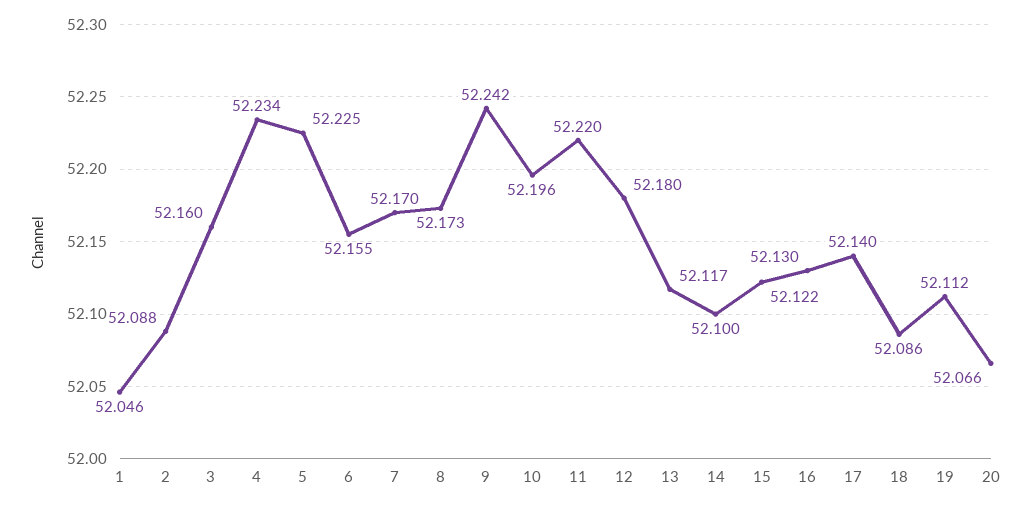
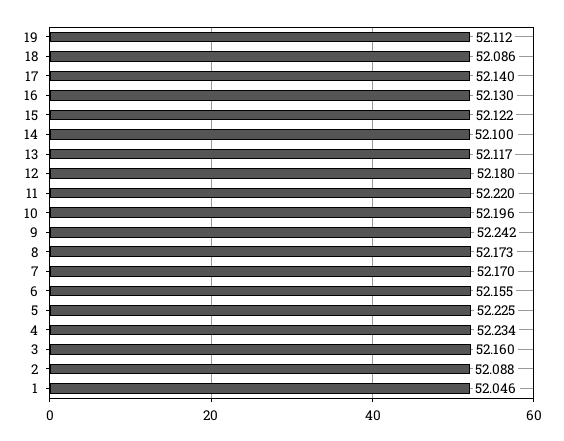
  {
    "1": 52.046,
    "2": 52.088,
    "3": 52.16,
    "4": 52.234,
    "5": 52.225,
    "6": 52.155,
    "7": 52.17,
    "8": 52.173,
    "9": 52.242,
    "10": 52.196,
    "11": 52.22,
    "12": 52.18,
    "13": 52.117,
    "14": 52.1,
    "15": 52.122,
    "16": 52.13,
    "17": 52.14,
    "18": 52.086,
-   "19": 52.112,
+   "19": 52.112
-   "20": 52.066
  }

